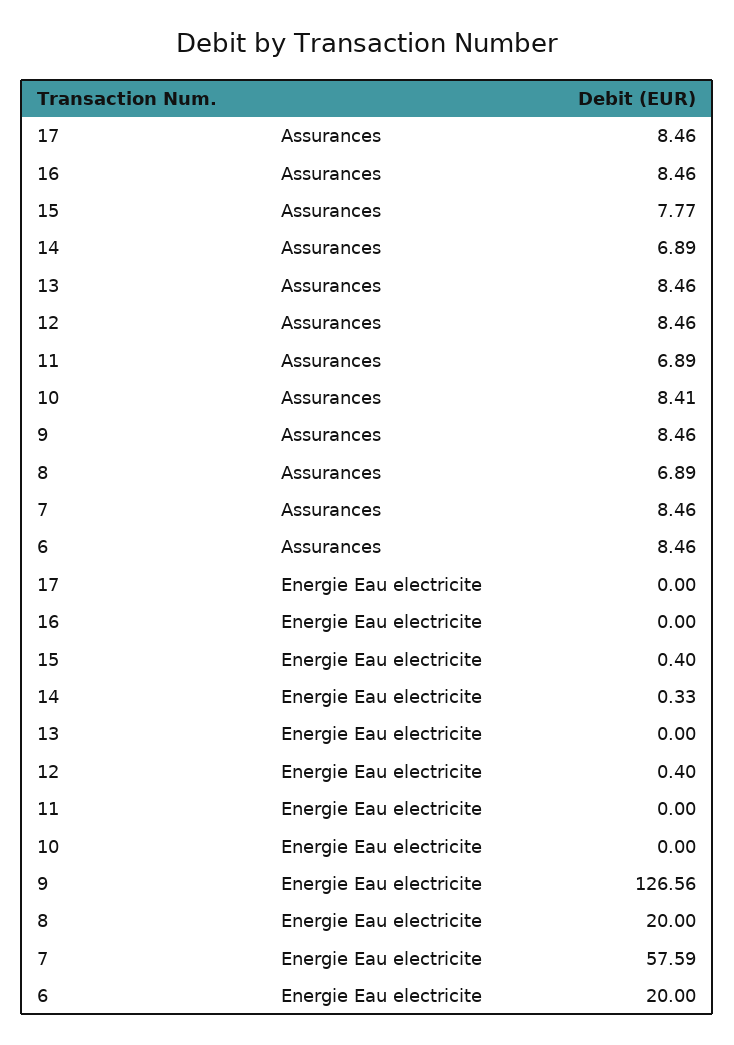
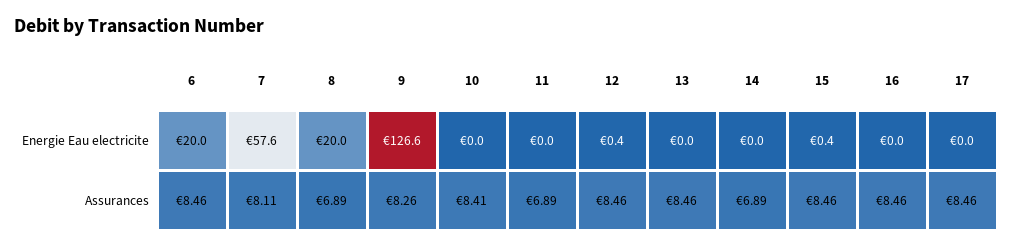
  {
    "17": {
      "Assurances": 8.46,
      "Energie Eau electricite": 0
    },
    "16": {
      "Assurances": 8.46,
      "Energie Eau electricite": 0
    },
    "15": {
-     "Assurances": 7.77,
+     "Assurances": 8.46,
      "Energie Eau electricite": 0.4
    },
    "14": {
      "Assurances": 6.89,
-     "Energie Eau electricite": 0.33
+     "Energie Eau electricite": 0
    },
    "13": {
      "Assurances": 8.46,
      "Energie Eau electricite": 0
    },
    "12": {
      "Assurances": 8.46,
      "Energie Eau electricite": 0.4
    },
    "11": {
      "Assurances": 6.89,
      "Energie Eau electricite": 0
    },
    "10": {
      "Assurances": 8.41,
      "Energie Eau electricite": 0
    },
    "9": {
-     "Assurances": 8.46,
+     "Assurances": 8.26,
      "Energie Eau electricite": 126.56
    },
    "8": {
      "Assurances": 6.89,
      "Energie Eau electricite": 20
    },
    "7": {
-     "Assurances": 8.46,
+     "Assurances": 8.11,
      "Energie Eau electricite": 57.59
    },
    "6": {
      "Assurances": 8.46,
      "Energie Eau electricite": 20
    }
  }

